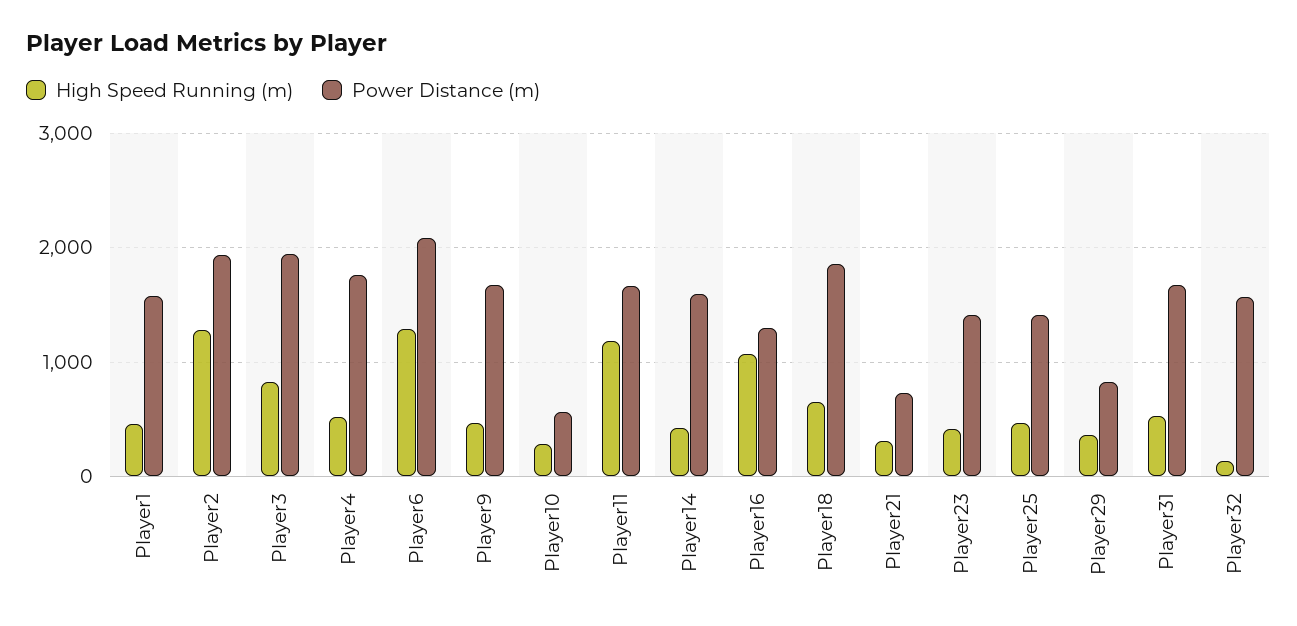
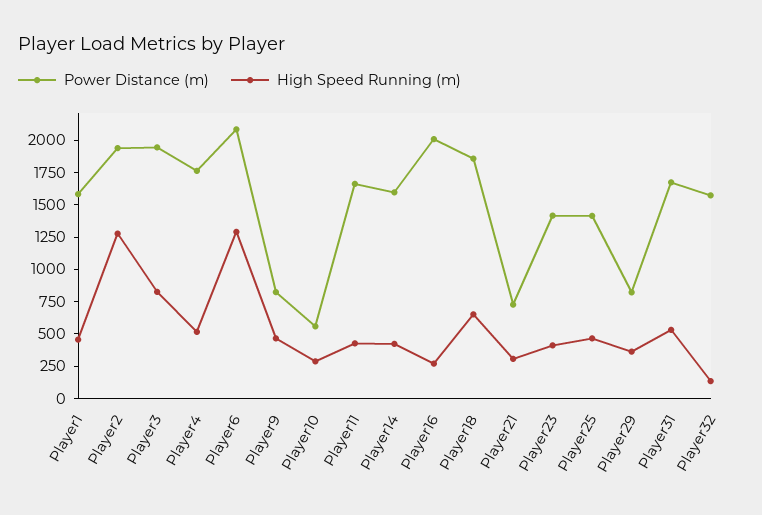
  {
    "High Speed Running (m)": {
      "Player1": 500,
      "Player2": 1300,
      "Player3": 800,
      "Player4": 500,
      "Player6": 1300,
      "Player9": 500,
      "Player10": 300,
-     "Player11": 1200,
+     "Player11": 500,
      "Player14": 400,
-     "Player16": 1100,
+     "Player16": 250,
      "Player18": 700,
      "Player21": 300,
      "Player23": 400,
      "Player25": 500,
      "Player29": 400,
      "Player31": 500,
      "Player32": 100
    },
    "Power Distance (m)": {
      "Player1": 1600,
      "Player2": 1900,
      "Player3": 1900,
      "Player4": 1800,
      "Player6": 2100,
-     "Player9": 1700,
+     "Player9": 750,
      "Player10": 600,
      "Player11": 1700,
      "Player14": 1600,
-     "Player16": 1300,
+     "Player16": 2000,
      "Player18": 1900,
      "Player21": 700,
      "Player23": 1400,
      "Player25": 1400,
      "Player29": 800,
      "Player31": 1700,
      "Player32": 1600
    }
  }

